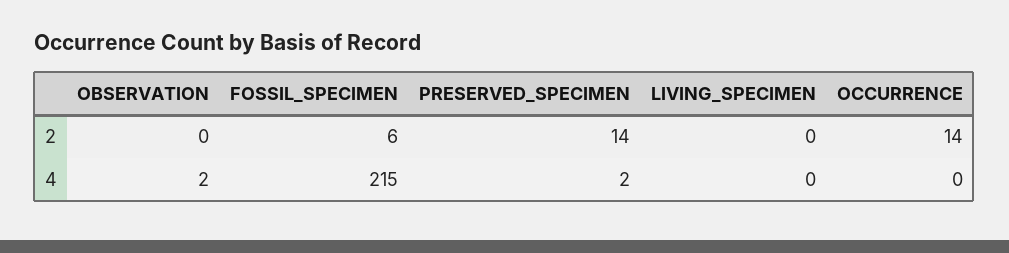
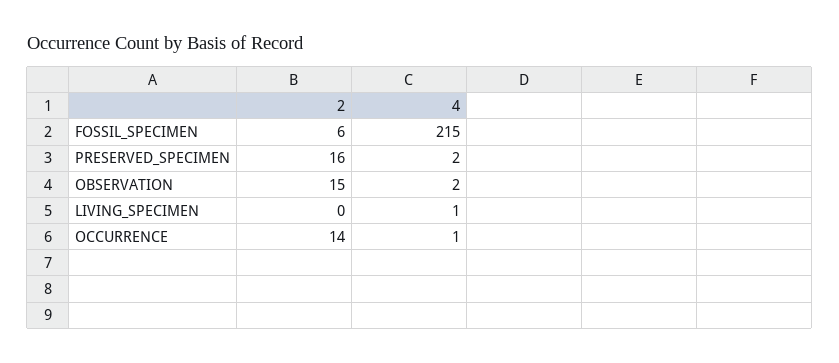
  {
    "OBSERVATION": {
-     "2": 0,
+     "2": 15,
      "4": 2
    },
    "FOSSIL_SPECIMEN": {
      "2": 6,
      "4": 215
    },
    "PRESERVED_SPECIMEN": {
-     "2": 14,
+     "2": 16,
      "4": 2
    },
    "LIVING_SPECIMEN": {
      "2": 0,
-     "4": 0
+     "4": 1
    },
    "OCCURRENCE": {
      "2": 14,
-     "4": 0
+     "4": 1
    }
  }

